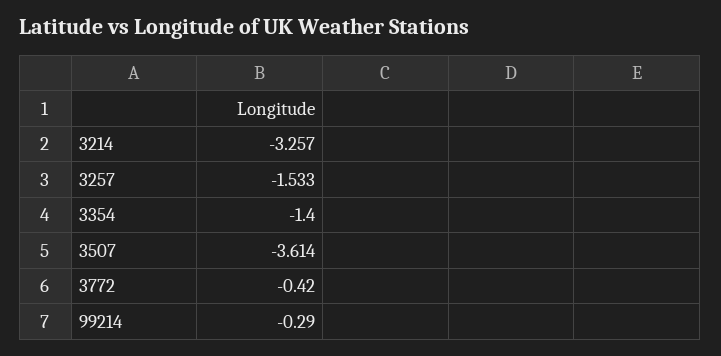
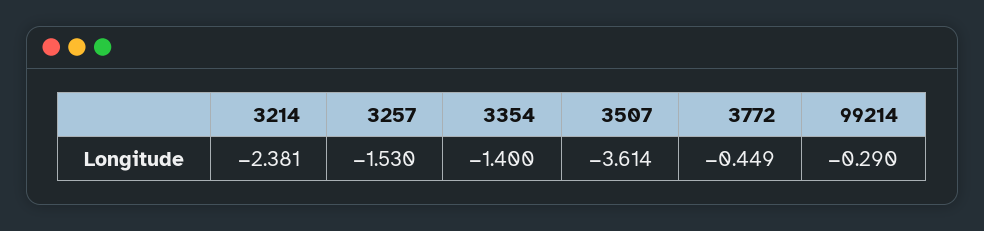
  {
-   "3214": -3.257,
+   "3214": -2.381,
-   "3257": -1.533,
+   "3257": -1.53,
    "3354": -1.4,
    "3507": -3.614,
-   "3772": -0.42,
+   "3772": -0.449,
    "99214": -0.29
  }

